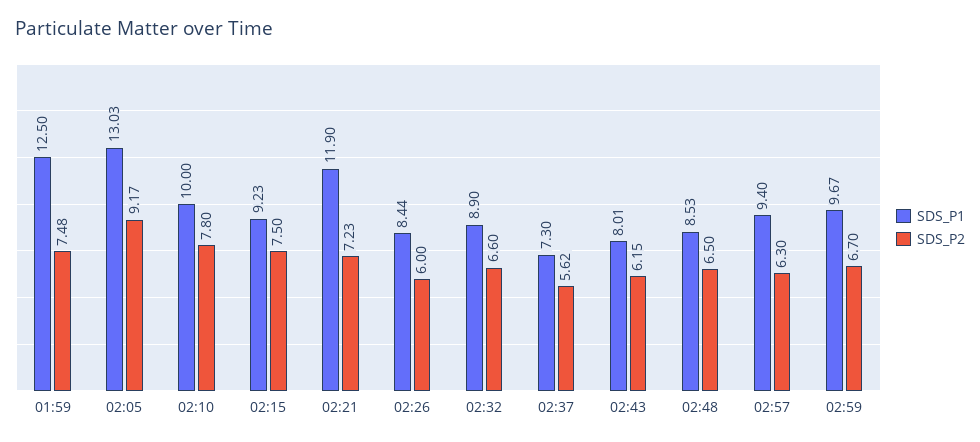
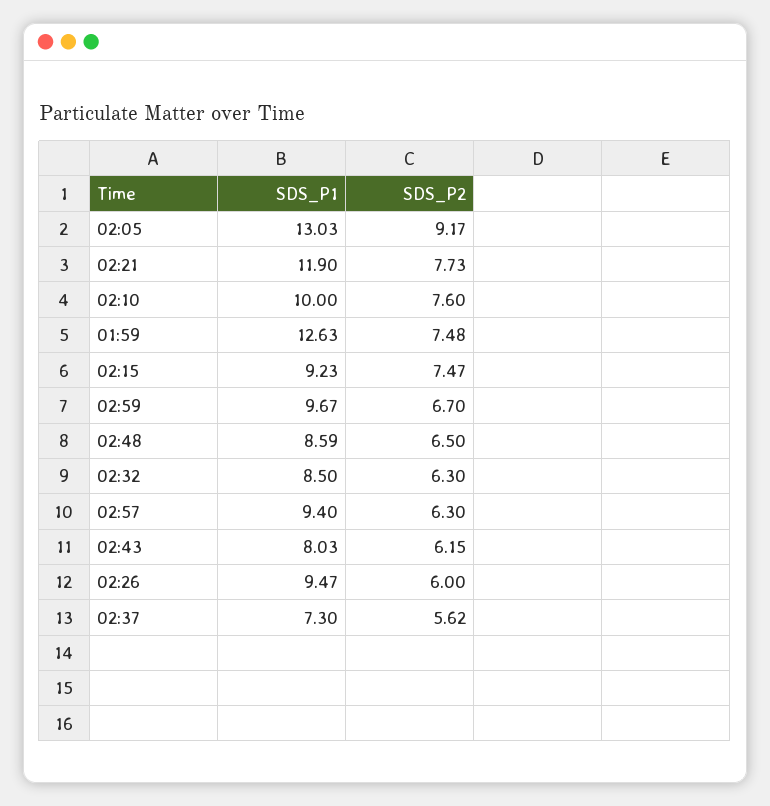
  {
    "SDS_P1": {
-     "01:59": 12.5,
+     "01:59": 12.63,
      "02:05": 13.03,
      "02:10": 10,
      "02:15": 9.23,
      "02:21": 11.9,
-     "02:26": 8.44,
+     "02:26": 9.47,
-     "02:32": 8.9,
+     "02:32": 8.5,
      "02:37": 7.3,
-     "02:43": 8.01,
+     "02:43": 8.03,
-     "02:48": 8.53,
+     "02:48": 8.59,
      "02:57": 9.4,
      "02:59": 9.67
    },
    "SDS_P2": {
      "01:59": 7.48,
      "02:05": 9.17,
-     "02:10": 7.8,
+     "02:10": 7.6,
-     "02:15": 7.5,
+     "02:15": 7.47,
-     "02:21": 7.23,
+     "02:21": 7.73,
      "02:26": 6,
-     "02:32": 6.6,
+     "02:32": 6.3,
      "02:37": 5.62,
      "02:43": 6.15,
      "02:48": 6.5,
      "02:57": 6.3,
      "02:59": 6.7
    }
  }

